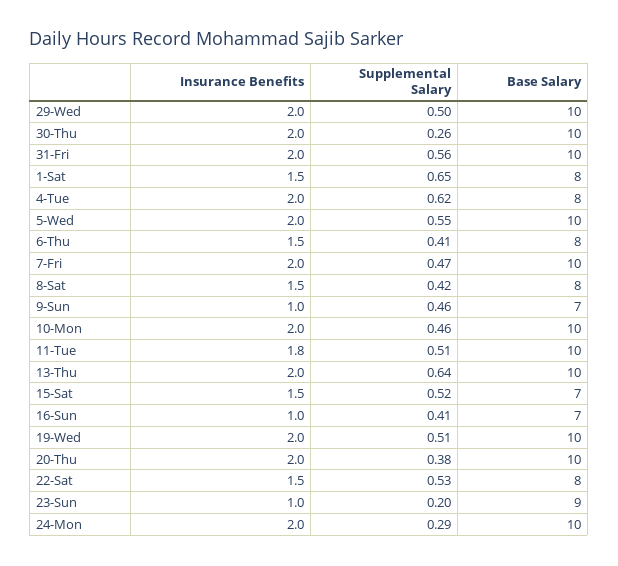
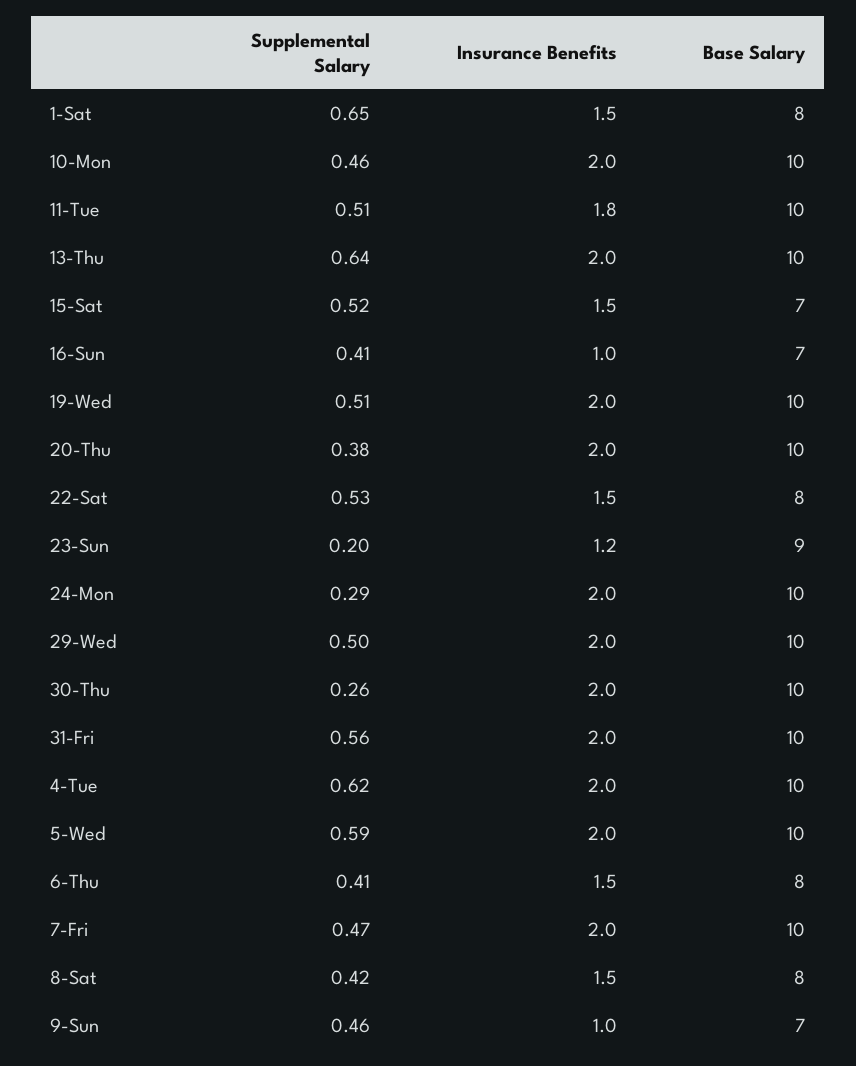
  {
    "Insurance Benefits": {
      "29-Wed": 2,
      "30-Thu": 2,
      "31-Fri": 2,
      "1-Sat": 1.5,
      "4-Tue": 2,
      "5-Wed": 2,
      "6-Thu": 1.5,
      "7-Fri": 2,
      "8-Sat": 1.5,
      "9-Sun": 1,
      "10-Mon": 2,
      "11-Tue": 1.8,
      "13-Thu": 2,
      "15-Sat": 1.5,
      "16-Sun": 1,
      "19-Wed": 2,
      "20-Thu": 2,
      "22-Sat": 1.5,
-     "23-Sun": 1,
+     "23-Sun": 1.2,
      "24-Mon": 2
    },
    "Supplemental Salary": {
      "29-Wed": 0.5,
      "30-Thu": 0.26,
      "31-Fri": 0.56,
      "1-Sat": 0.65,
      "4-Tue": 0.62,
-     "5-Wed": 0.55,
+     "5-Wed": 0.59,
      "6-Thu": 0.41,
      "7-Fri": 0.47,
      "8-Sat": 0.42,
      "9-Sun": 0.46,
      "10-Mon": 0.46,
      "11-Tue": 0.51,
      "13-Thu": 0.64,
      "15-Sat": 0.52,
      "16-Sun": 0.41,
      "19-Wed": 0.51,
      "20-Thu": 0.38,
      "22-Sat": 0.53,
      "23-Sun": 0.2,
      "24-Mon": 0.29
    },
    "Base Salary": {
      "29-Wed": 10,
      "30-Thu": 10,
      "31-Fri": 10,
      "1-Sat": 8,
-     "4-Tue": 8,
+     "4-Tue": 10,
      "5-Wed": 10,
      "6-Thu": 8,
      "7-Fri": 10,
      "8-Sat": 8,
      "9-Sun": 7,
      "10-Mon": 10,
      "11-Tue": 10,
      "13-Thu": 10,
      "15-Sat": 7,
      "16-Sun": 7,
      "19-Wed": 10,
      "20-Thu": 10,
      "22-Sat": 8,
      "23-Sun": 9,
      "24-Mon": 10
    }
  }

